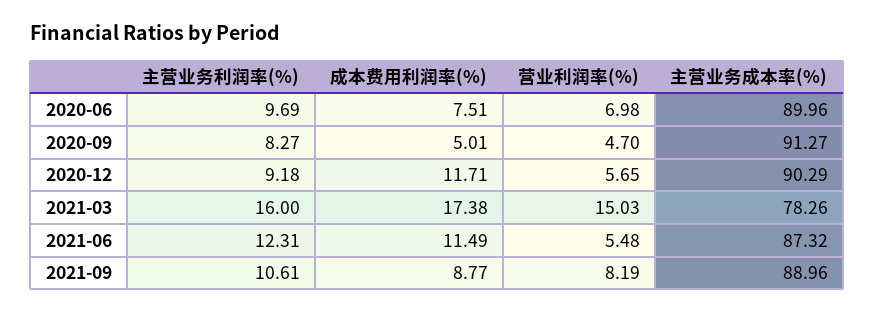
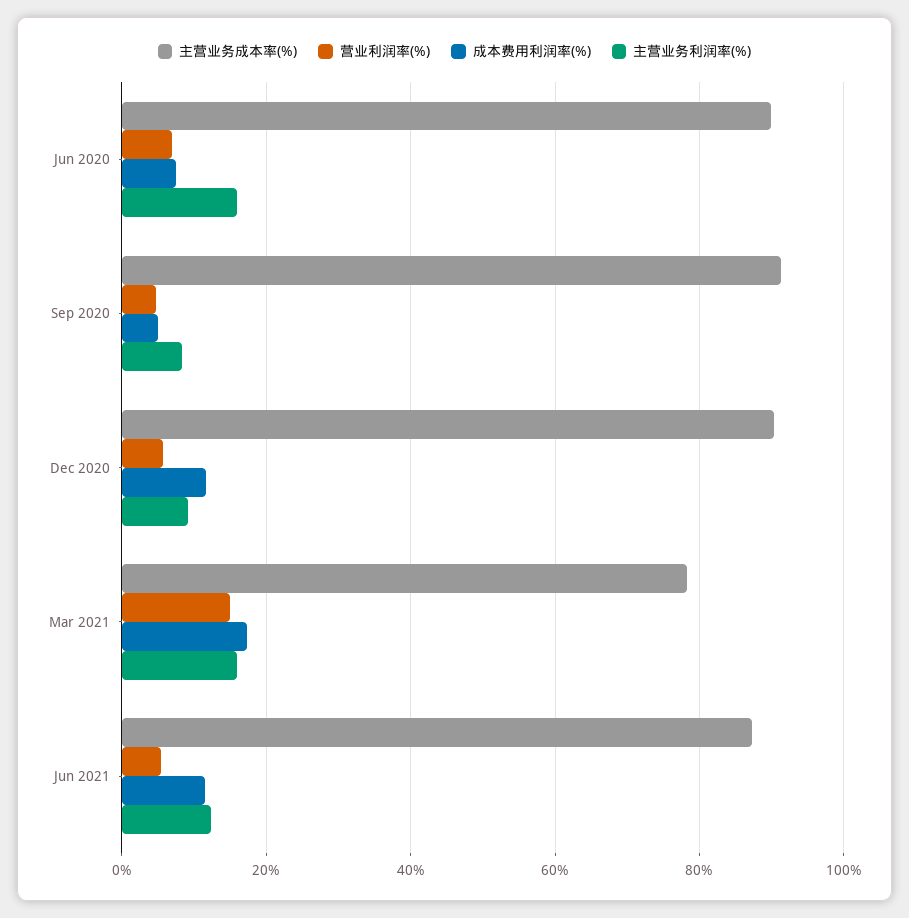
  {
    "主营业务利润率(%)": {
-     "2020-06": 9.69,
+     "2020-06": 16,
      "2020-09": 8.27,
      "2020-12": 9.18,
      "2021-03": 16,
-     "2021-06": 12.31,
+     "2021-06": 12.31
-     "2021-09": 10.61
    },
    "成本费用利润率(%)": {
      "2020-06": 7.51,
      "2020-09": 5.01,
      "2020-12": 11.71,
      "2021-03": 17.38,
-     "2021-06": 11.49,
+     "2021-06": 11.49
-     "2021-09": 8.77
    },
    "营业利润率(%)": {
      "2020-06": 6.98,
      "2020-09": 4.7,
      "2020-12": 5.65,
      "2021-03": 15.03,
-     "2021-06": 5.48,
+     "2021-06": 5.48
-     "2021-09": 8.19
    },
    "主营业务成本率(%)": {
      "2020-06": 89.96,
      "2020-09": 91.27,
      "2020-12": 90.29,
      "2021-03": 78.26,
-     "2021-06": 87.32,
+     "2021-06": 87.32
-     "2021-09": 88.96
    }
  }

